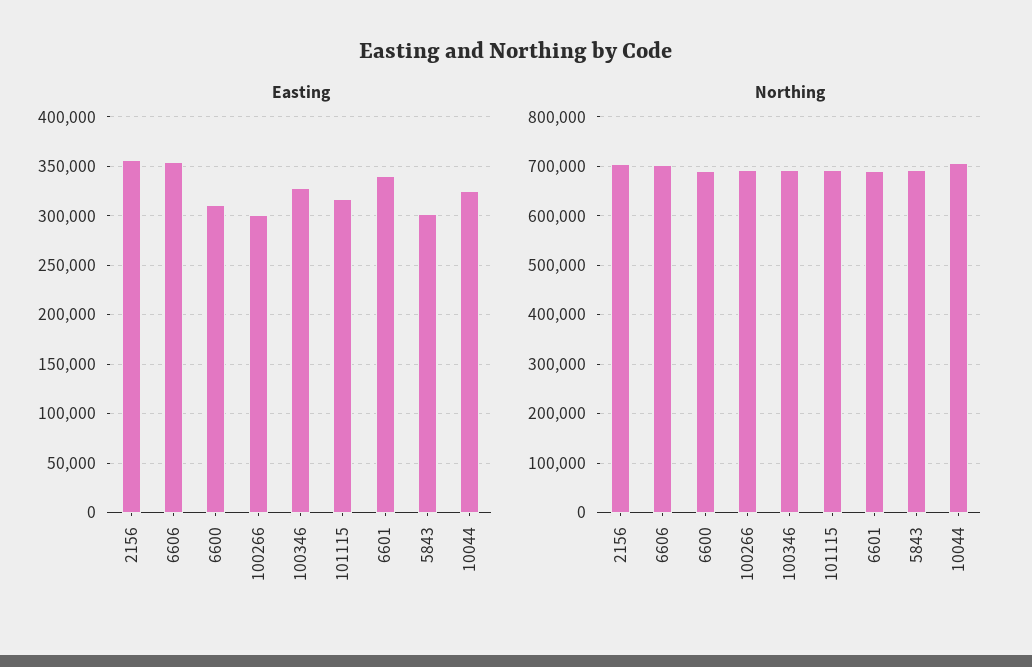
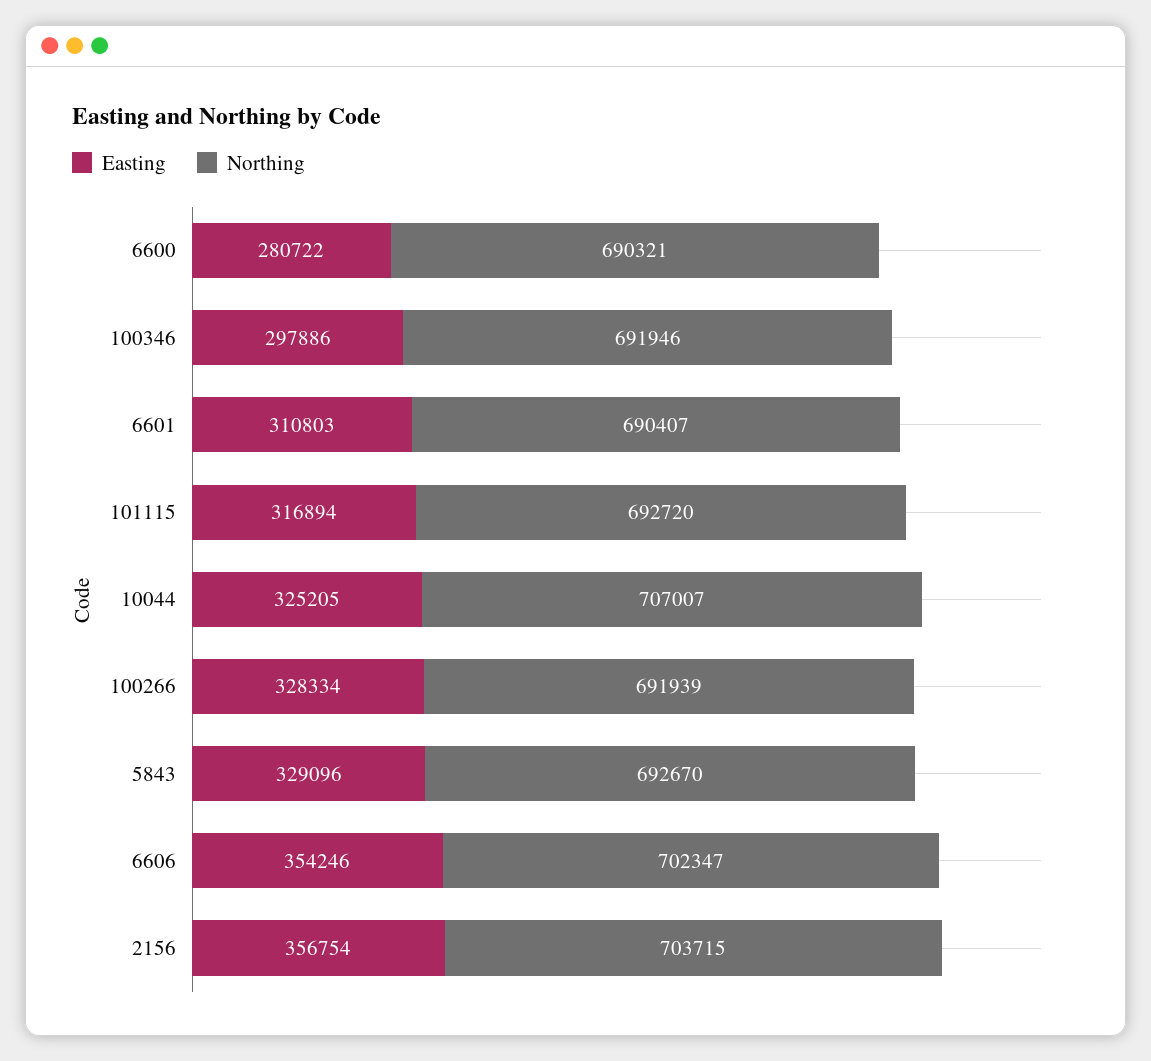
  {
    "Easting": {
      "2156": 356754,
      "6606": 354246,
-     "6600": 310000,
+     "6600": 280722,
-     "100266": 300000,
+     "100266": 328334,
-     "100346": 330000,
+     "100346": 297886,
      "101115": 316894,
-     "6601": 340000,
+     "6601": 310803,
-     "5843": 300000,
+     "5843": 329096,
      "10044": 325205
    },
    "Northing": {
      "2156": 703715,
      "6606": 702347,
      "6600": 690321,
      "100266": 691939,
      "100346": 691946,
      "101115": 692720,
      "6601": 690407,
      "5843": 692670,
      "10044": 707007
    }
  }

